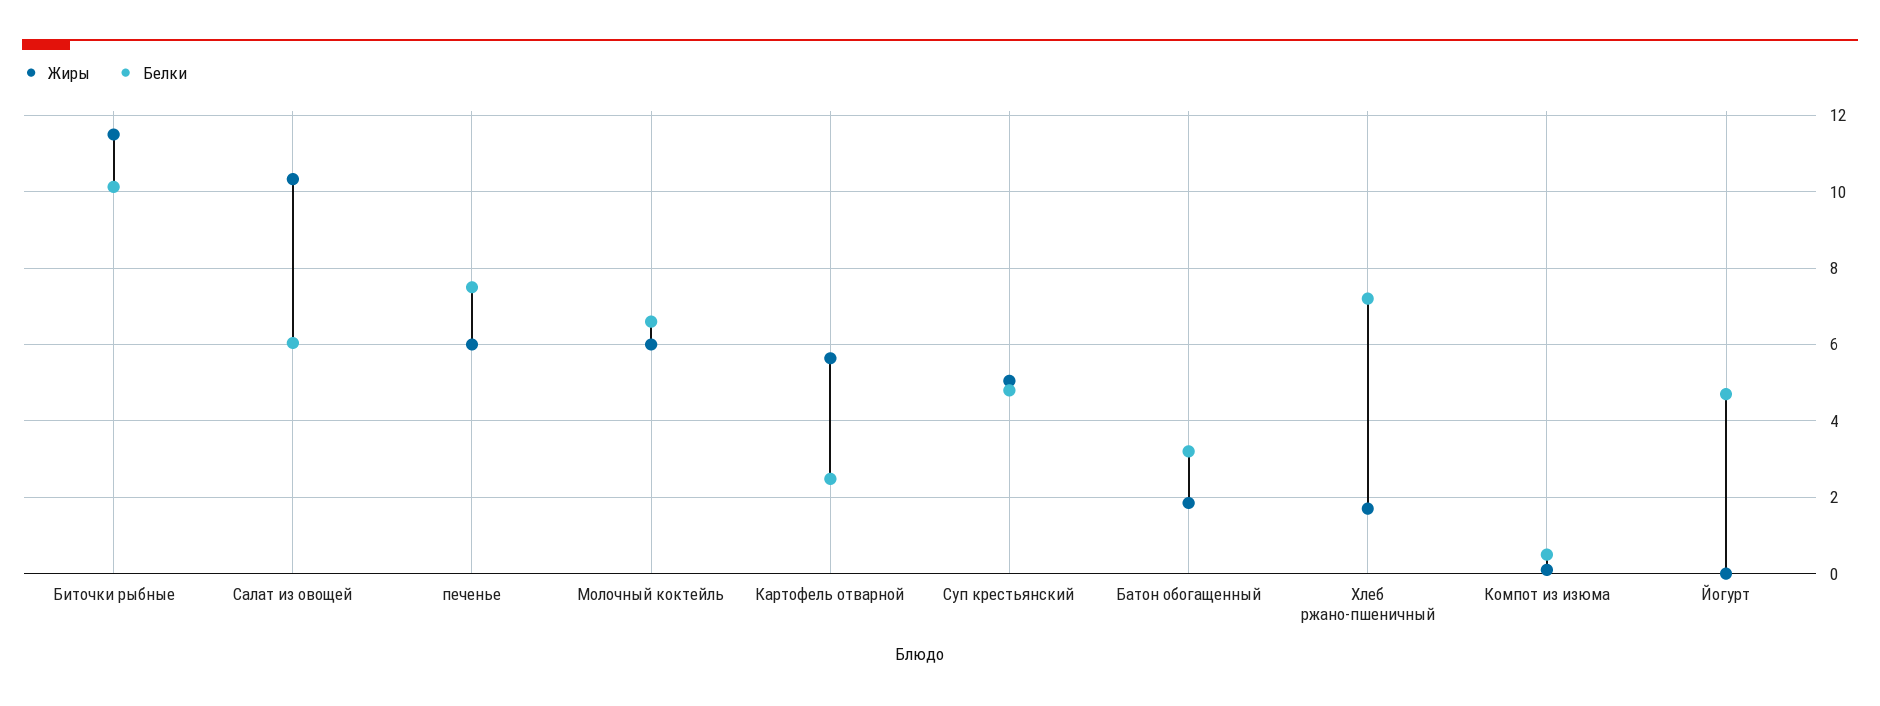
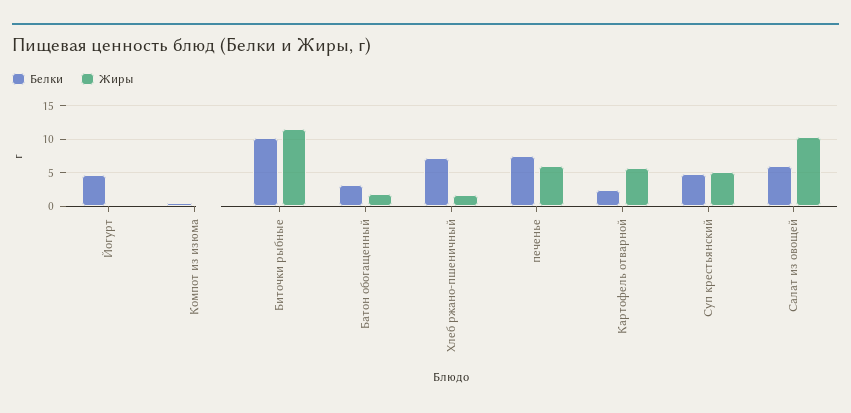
  {
    "Жиры": {
      "Биточки рыбные": 11.6,
      "Салат из овощей": 10.4,
      "печенье": 6,
-     "Молочный коктейль": 6,
      "Картофель отварной": 5.6,
      "Суп крестьянский": 5,
      "Батон обогащенный": 1.8,
      "Хлеб ржано-пшеничный": 1.8,
      "Компот из изюма": 0.2,
      "Йогурт": 0
    },
    "Белки": {
      "Биточки рыбные": 10.2,
      "Салат из овощей": 6,
      "печенье": 7.6,
-     "Молочный коктейль": 6.6,
      "Картофель отварной": 2.4,
      "Суп крестьянский": 4.8,
      "Батон обогащенный": 3.2,
      "Хлеб ржано-пшеничный": 7.2,
      "Компот из изюма": 0.6,
      "Йогурт": 4.8
    }
  }

